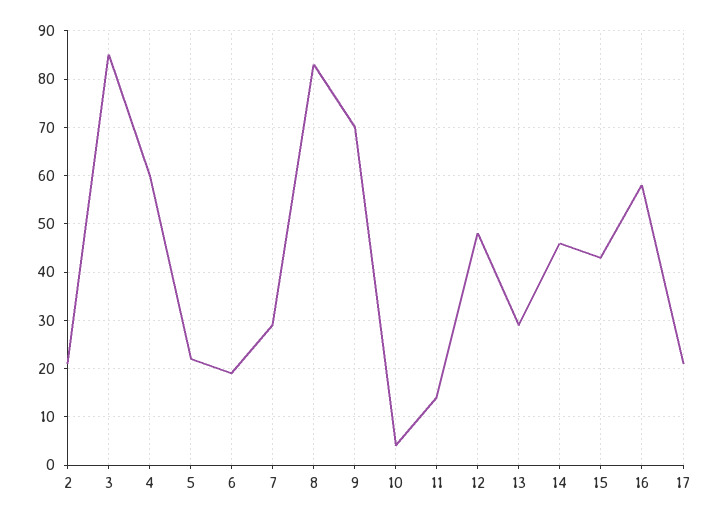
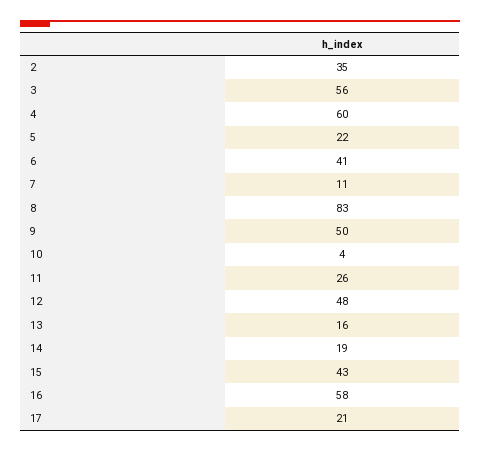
  {
-   "2": 20,
+   "2": 35,
-   "3": 85,
+   "3": 56,
    "4": 60,
    "5": 22,
-   "6": 20,
+   "6": 41,
-   "7": 30,
+   "7": 11,
    "8": 83,
-   "9": 70,
+   "9": 50,
    "10": 4,
-   "11": 15,
+   "11": 26,
    "12": 48,
-   "13": 30,
+   "13": 16,
-   "14": 45,
+   "14": 19,
    "15": 43,
    "16": 58,
    "17": 21
  }

